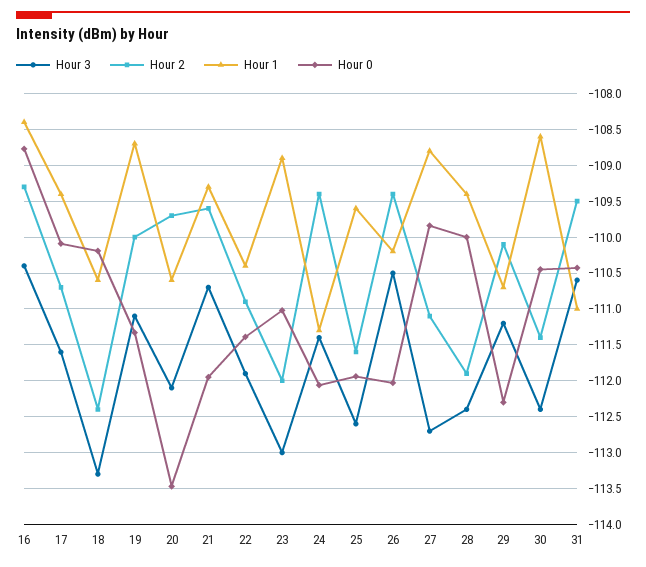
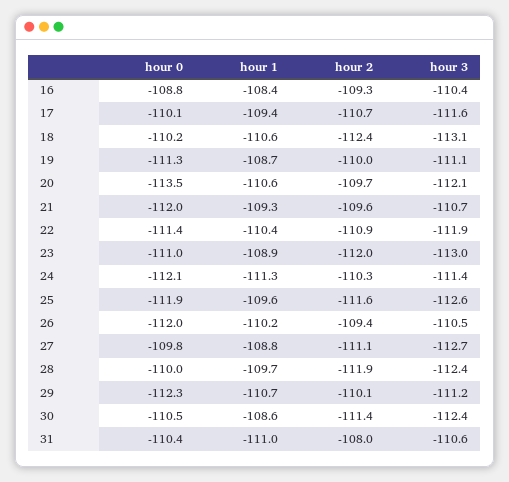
  {
    "Hour 3": {
      "16": -110.4,
      "17": -111.6,
-     "18": -113.3,
+     "18": -113.1,
      "19": -111.1,
      "20": -112.1,
      "21": -110.7,
      "22": -111.9,
      "23": -113,
      "24": -111.4,
      "25": -112.6,
      "26": -110.5,
      "27": -112.7,
      "28": -112.4,
      "29": -111.2,
      "30": -112.4,
      "31": -110.6
    },
    "Hour 2": {
      "16": -109.3,
      "17": -110.7,
      "18": -112.4,
      "19": -110,
      "20": -109.7,
      "21": -109.6,
      "22": -110.9,
      "23": -112,
-     "24": -109.4,
+     "24": -110.3,
      "25": -111.6,
      "26": -109.4,
      "27": -111.1,
      "28": -111.9,
      "29": -110.1,
      "30": -111.4,
-     "31": -109.5
+     "31": -108
    },
    "Hour 1": {
      "16": -108.4,
      "17": -109.4,
      "18": -110.6,
      "19": -108.7,
      "20": -110.6,
      "21": -109.3,
      "22": -110.4,
      "23": -108.9,
      "24": -111.3,
      "25": -109.6,
      "26": -110.2,
      "27": -108.8,
-     "28": -109.4,
+     "28": -109.7,
      "29": -110.7,
      "30": -108.6,
      "31": -111
    },
    "Hour 0": {
      "16": -108.8,
      "17": -110.1,
      "18": -110.2,
      "19": -111.3,
      "20": -113.5,
      "21": -112,
      "22": -111.4,
      "23": -111,
      "24": -112.1,
      "25": -111.9,
      "26": -112,
      "27": -109.8,
      "28": -110,
      "29": -112.3,
      "30": -110.5,
      "31": -110.4
    }
  }

